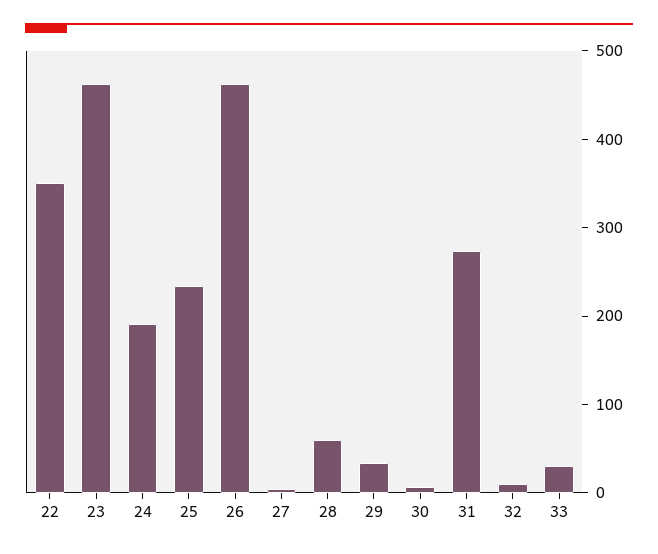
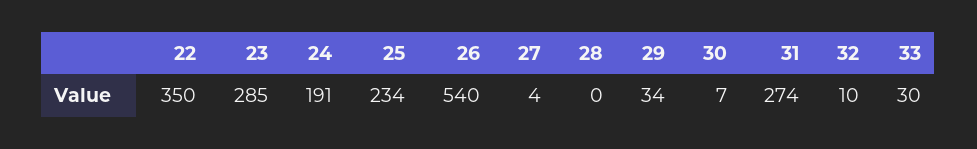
  {
    "22": 350,
-   "23": 460,
+   "23": 285,
    "24": 191,
    "25": 234,
-   "26": 460,
+   "26": 540,
    "27": 4,
-   "28": 60,
+   "28": 0,
    "29": 34,
    "30": 7,
    "31": 274,
    "32": 10,
    "33": 30
  }

